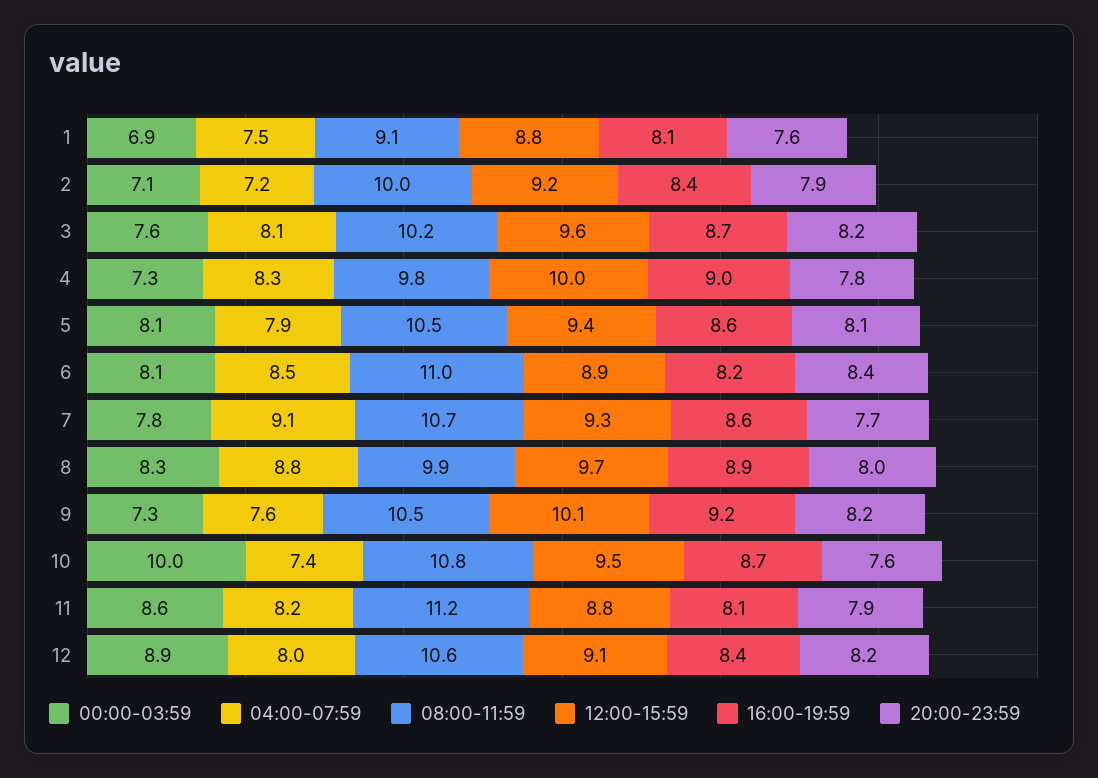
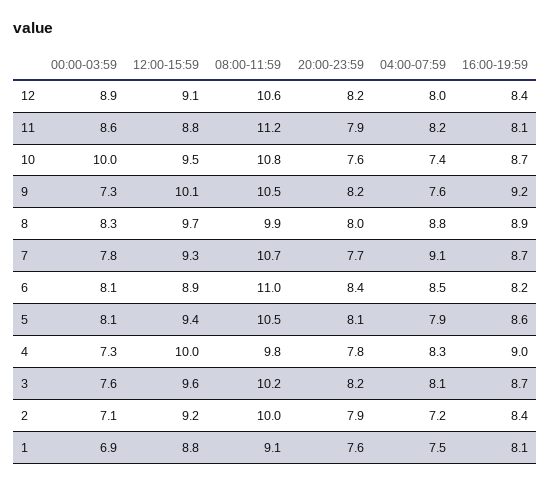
  {
    "00:00-03:59": {
      "1": 6.9,
      "2": 7.1,
      "3": 7.6,
      "4": 7.3,
      "5": 8.1,
      "6": 8.1,
      "7": 7.8,
      "8": 8.3,
      "9": 7.3,
      "10": 10,
      "11": 8.6,
      "12": 8.9
    },
    "04:00-07:59": {
      "1": 7.5,
      "2": 7.2,
      "3": 8.1,
      "4": 8.3,
      "5": 7.9,
      "6": 8.5,
      "7": 9.1,
      "8": 8.8,
      "9": 7.6,
      "10": 7.4,
      "11": 8.2,
      "12": 8
    },
    "08:00-11:59": {
      "1": 9.1,
      "2": 10,
      "3": 10.2,
      "4": 9.8,
      "5": 10.5,
      "6": 11,
      "7": 10.7,
      "8": 9.9,
      "9": 10.5,
      "10": 10.8,
      "11": 11.2,
      "12": 10.6
    },
    "12:00-15:59": {
      "1": 8.8,
      "2": 9.2,
      "3": 9.6,
      "4": 10,
      "5": 9.4,
      "6": 8.9,
      "7": 9.3,
      "8": 9.7,
      "9": 10.1,
      "10": 9.5,
      "11": 8.8,
      "12": 9.1
    },
    "16:00-19:59": {
      "1": 8.1,
      "2": 8.4,
      "3": 8.7,
      "4": 9,
      "5": 8.6,
      "6": 8.2,
-     "7": 8.6,
+     "7": 8.7,
      "8": 8.9,
      "9": 9.2,
      "10": 8.7,
      "11": 8.1,
      "12": 8.4
    },
    "20:00-23:59": {
      "1": 7.6,
      "2": 7.9,
      "3": 8.2,
      "4": 7.8,
      "5": 8.1,
      "6": 8.4,
      "7": 7.7,
      "8": 8,
      "9": 8.2,
      "10": 7.6,
      "11": 7.9,
      "12": 8.2
    }
  }

